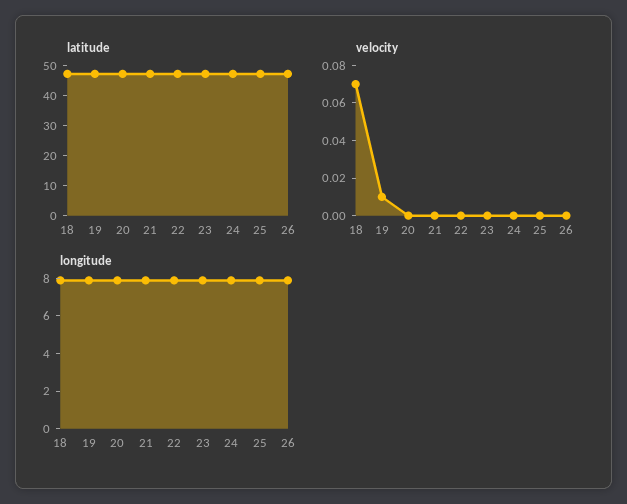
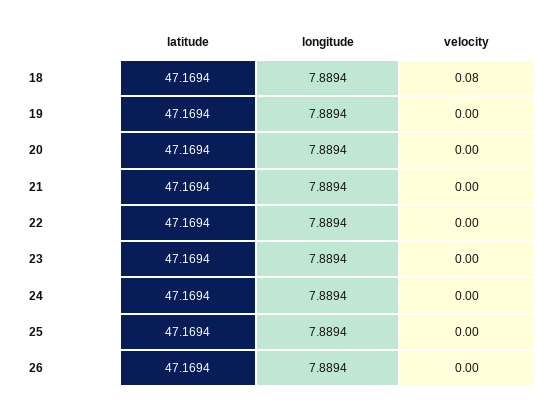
  {
    "latitude": {
      "18": 47.1694,
      "19": 47.1694,
      "20": 47.1694,
      "21": 47.1694,
      "22": 47.1694,
      "23": 47.1694,
      "24": 47.1694,
      "25": 47.1694,
      "26": 47.1694
    },
    "velocity": {
-     "18": 0.07,
+     "18": 0.08,
-     "19": 0.01,
+     "19": 0,
      "20": 0,
      "21": 0,
      "22": 0,
      "23": 0,
      "24": 0,
      "25": 0,
      "26": 0
    },
    "longitude": {
      "18": 7.8894,
      "19": 7.8894,
      "20": 7.8894,
      "21": 7.8894,
      "22": 7.8894,
      "23": 7.8894,
      "24": 7.8894,
      "25": 7.8894,
      "26": 7.8894
    }
  }

